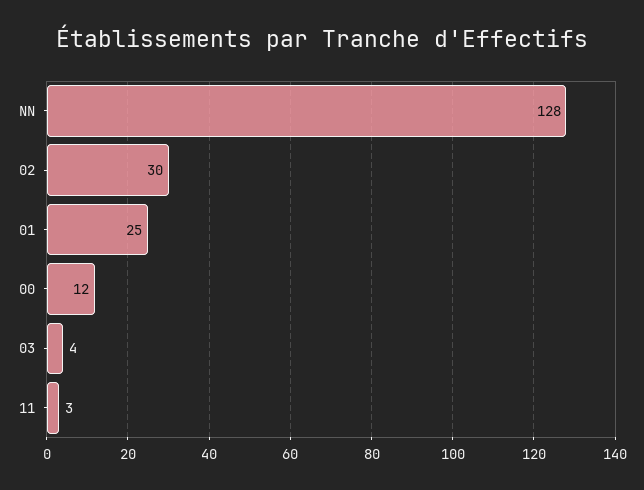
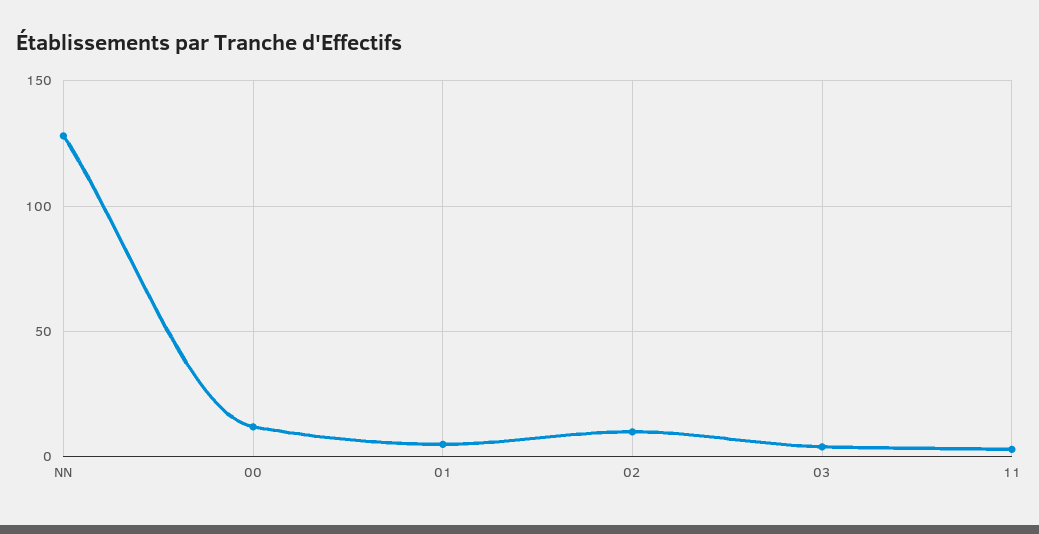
  {
    "NN": 128,
-   "02": 30,
+   "02": 10,
-   "01": 25,
+   "01": 5,
    "00": 12,
    "03": 4,
    "11": 3
  }

